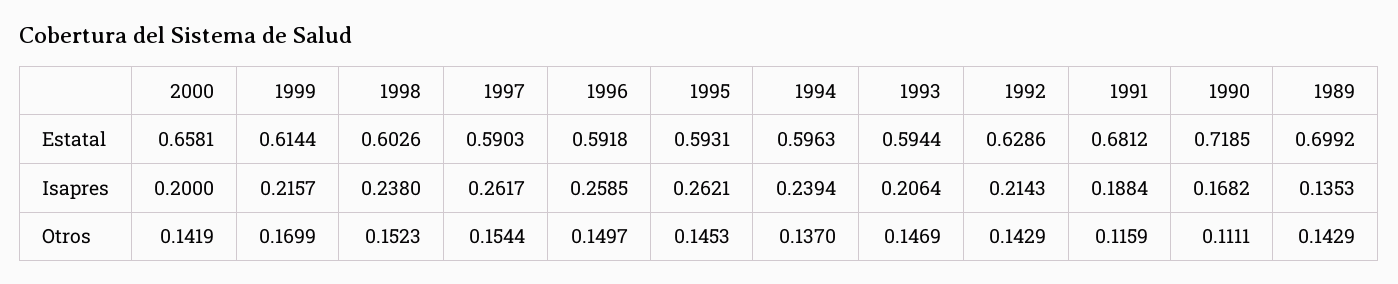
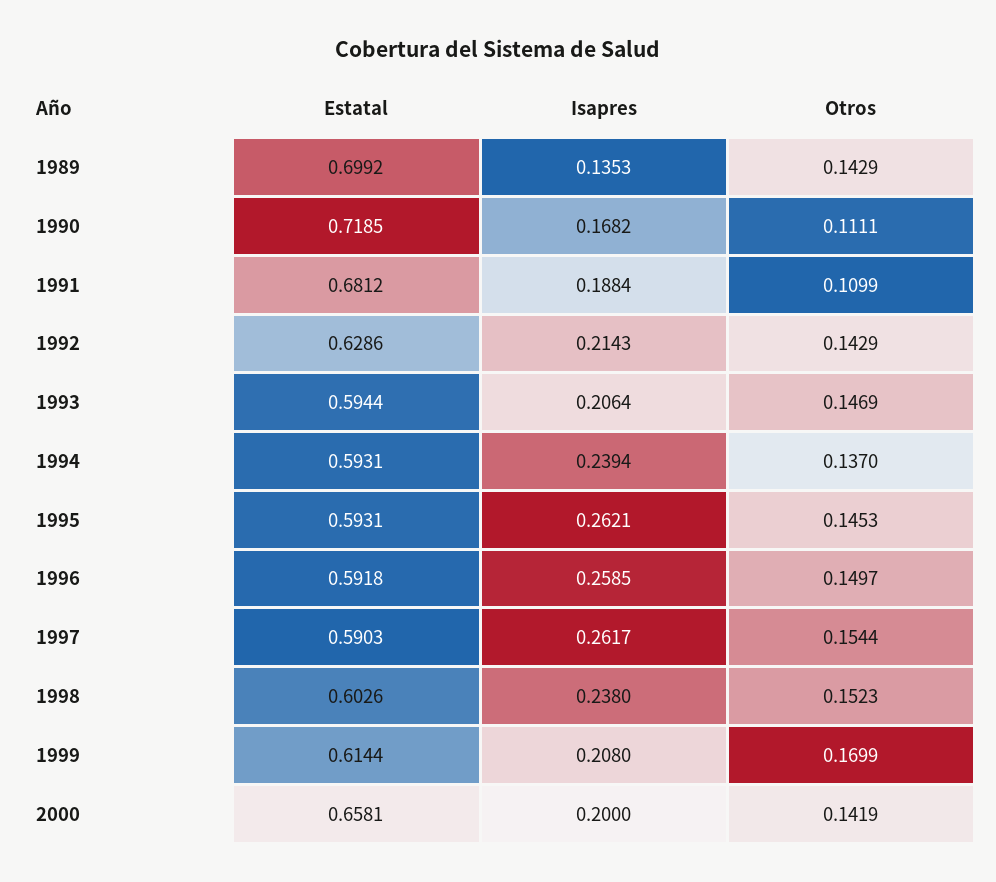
  {
    "2000": {
      "Estatal": 0.6581,
      "Isapres": 0.2,
      "Otros": 0.1419
    },
    "1999": {
      "Estatal": 0.6144,
-     "Isapres": 0.2157,
+     "Isapres": 0.208,
      "Otros": 0.1699
    },
    "1998": {
      "Estatal": 0.6026,
      "Isapres": 0.238,
      "Otros": 0.1523
    },
    "1997": {
      "Estatal": 0.5903,
      "Isapres": 0.2617,
      "Otros": 0.1544
    },
    "1996": {
      "Estatal": 0.5918,
      "Isapres": 0.2585,
      "Otros": 0.1497
    },
    "1995": {
      "Estatal": 0.5931,
      "Isapres": 0.2621,
      "Otros": 0.1453
    },
    "1994": {
-     "Estatal": 0.5963,
+     "Estatal": 0.5931,
      "Isapres": 0.2394,
      "Otros": 0.137
    },
    "1993": {
      "Estatal": 0.5944,
      "Isapres": 0.2064,
      "Otros": 0.1469
    },
    "1992": {
      "Estatal": 0.6286,
      "Isapres": 0.2143,
      "Otros": 0.1429
    },
    "1991": {
      "Estatal": 0.6812,
      "Isapres": 0.1884,
-     "Otros": 0.1159
+     "Otros": 0.1099
    },
    "1990": {
      "Estatal": 0.7185,
      "Isapres": 0.1682,
      "Otros": 0.1111
    },
    "1989": {
      "Estatal": 0.6992,
      "Isapres": 0.1353,
      "Otros": 0.1429
    }
  }

